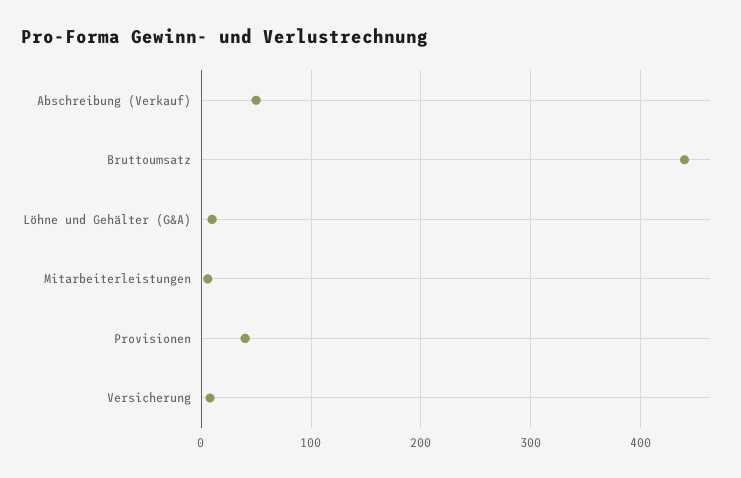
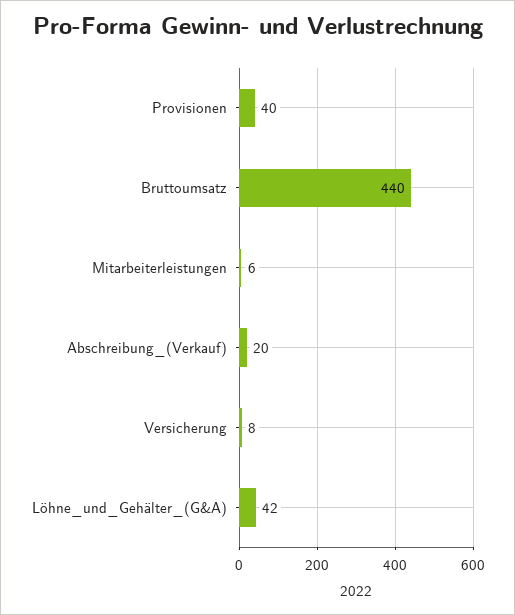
  {
-   "Abschreibung (Verkauf)": 50,
+   "Abschreibung (Verkauf)": 20,
    "Bruttoumsatz": 440,
-   "Löhne und Gehälter (G&A)": 10,
+   "Löhne und Gehälter (G&A)": 42,
    "Mitarbeiterleistungen": 6,
    "Provisionen": 40,
    "Versicherung": 8
  }

